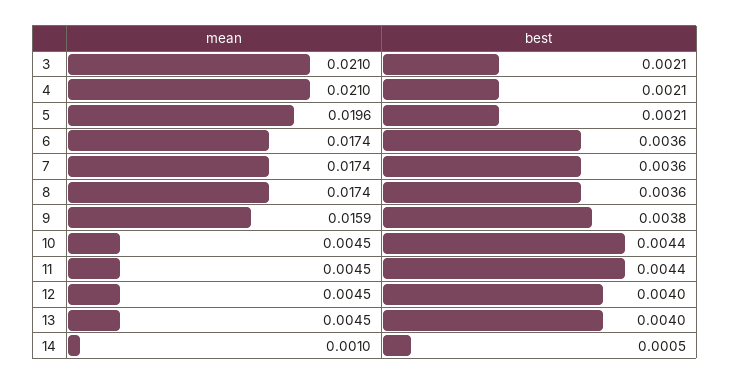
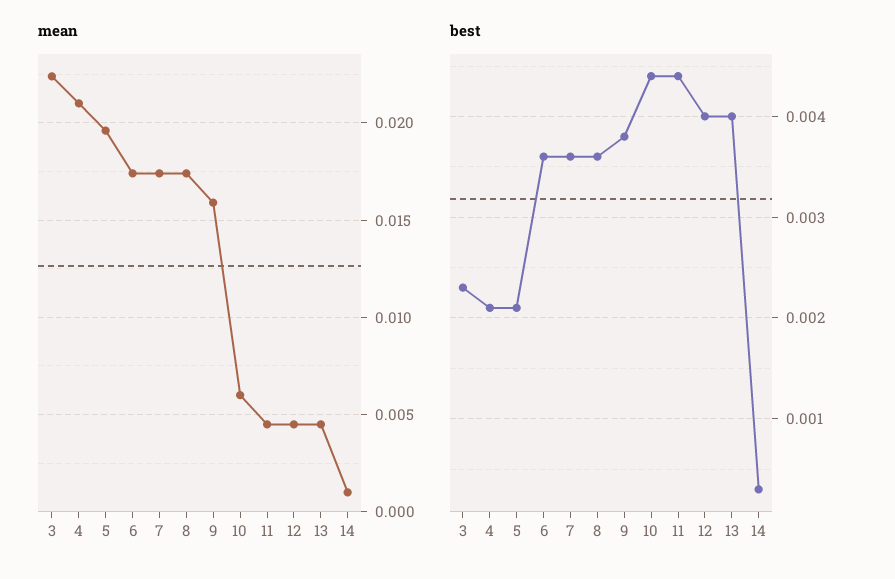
  {
    "mean": {
-     "3": 0.021,
+     "3": 0.0225,
      "4": 0.021,
      "5": 0.0196,
      "6": 0.0174,
      "7": 0.0174,
      "8": 0.0174,
      "9": 0.0159,
-     "10": 0.0045,
+     "10": 0.006,
      "11": 0.0045,
      "12": 0.0045,
      "13": 0.0045,
      "14": 0.001
    },
    "best": {
-     "3": 0.0021,
+     "3": 0.0023,
      "4": 0.0021,
      "5": 0.0021,
      "6": 0.0036,
      "7": 0.0036,
      "8": 0.0036,
      "9": 0.0038,
      "10": 0.0044,
      "11": 0.0044,
      "12": 0.004,
      "13": 0.004,
-     "14": 0.0005
+     "14": 0.0003
    }
  }

